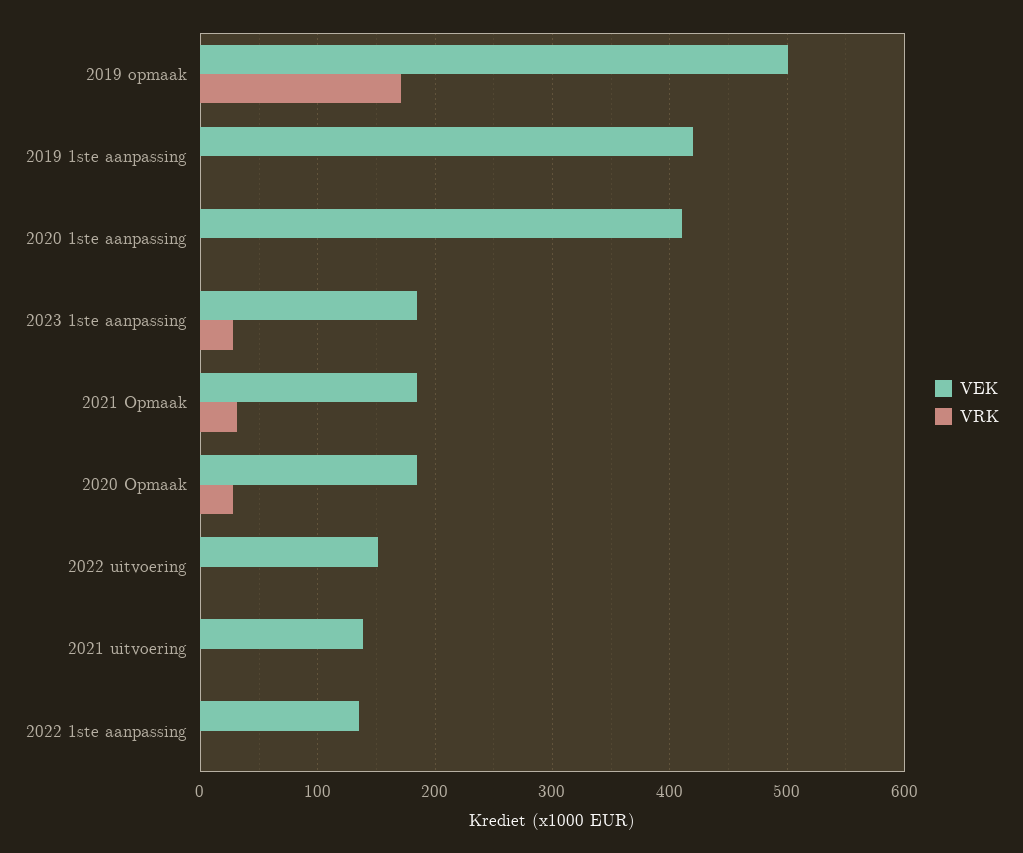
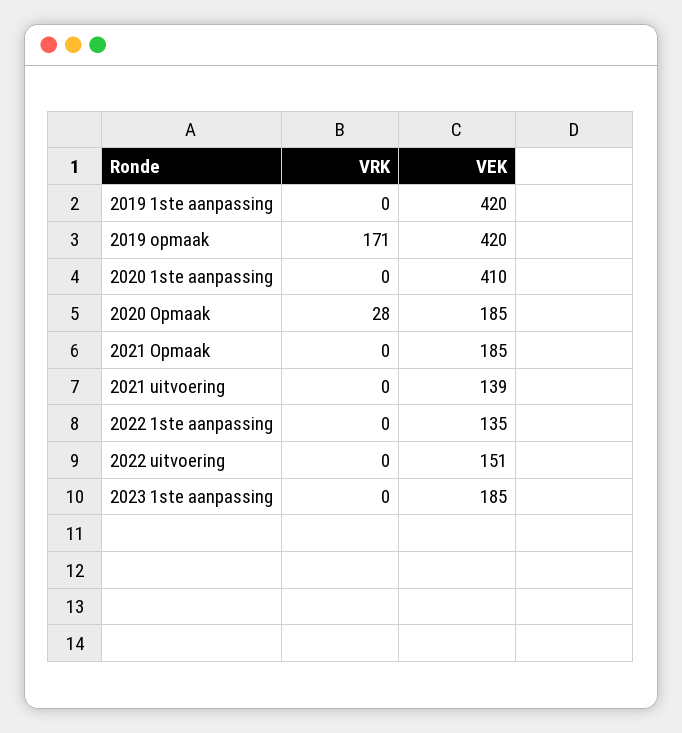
  {
    "VEK": {
-     "2019 opmaak": 500,
+     "2019 opmaak": 420,
      "2019 1ste aanpassing": 420,
      "2020 1ste aanpassing": 410,
      "2023 1ste aanpassing": 185,
      "2021 Opmaak": 185,
      "2020 Opmaak": 185,
      "2022 uitvoering": 151,
      "2021 uitvoering": 139,
      "2022 1ste aanpassing": 135
    },
    "VRK": {
      "2019 opmaak": 171,
      "2019 1ste aanpassing": 0,
      "2020 1ste aanpassing": 0,
-     "2023 1ste aanpassing": 30,
+     "2023 1ste aanpassing": 0,
-     "2021 Opmaak": 30,
+     "2021 Opmaak": 0,
      "2020 Opmaak": 28,
      "2022 uitvoering": 0,
      "2021 uitvoering": 0,
      "2022 1ste aanpassing": 0
    }
  }

